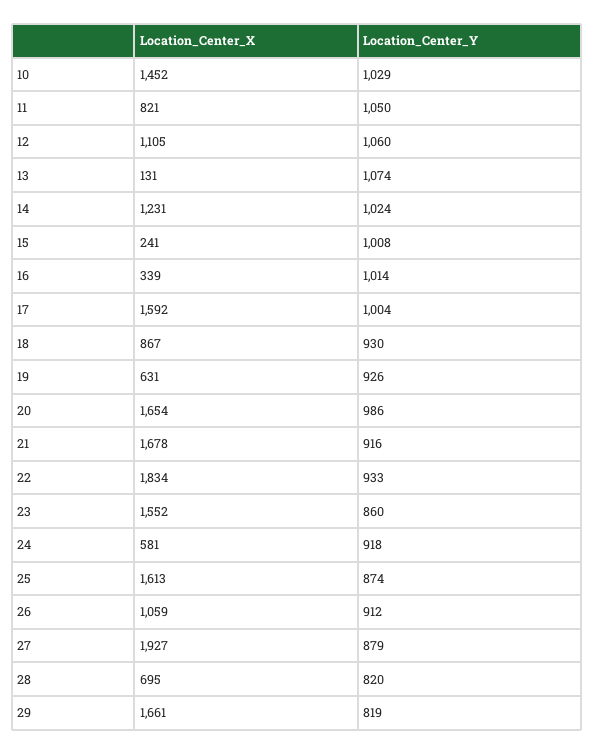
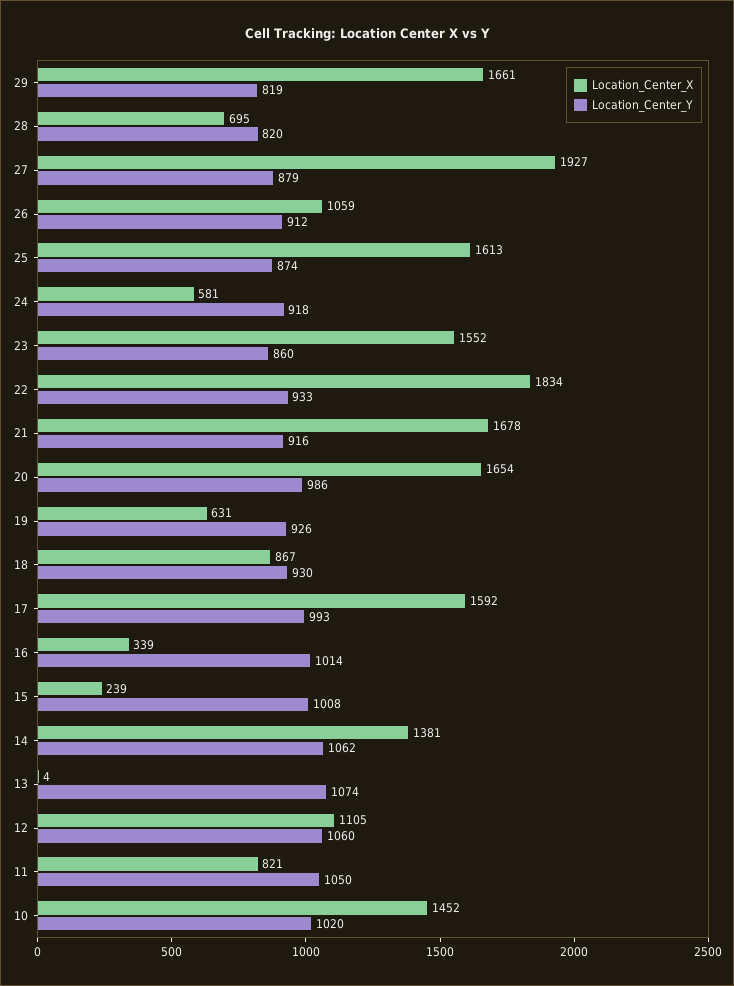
  {
    "Location_Center_X": {
      "10": 1452,
      "11": 821,
      "12": 1105,
-     "13": 131,
+     "13": 4,
-     "14": 1231,
+     "14": 1381,
-     "15": 241,
+     "15": 239,
      "16": 339,
      "17": 1592,
      "18": 867,
      "19": 631,
      "20": 1654,
      "21": 1678,
      "22": 1834,
      "23": 1552,
      "24": 581,
      "25": 1613,
      "26": 1059,
      "27": 1927,
      "28": 695,
      "29": 1661
    },
    "Location_Center_Y": {
-     "10": 1029,
+     "10": 1020,
      "11": 1050,
      "12": 1060,
      "13": 1074,
-     "14": 1024,
+     "14": 1062,
      "15": 1008,
      "16": 1014,
-     "17": 1004,
+     "17": 993,
      "18": 930,
      "19": 926,
      "20": 986,
      "21": 916,
      "22": 933,
      "23": 860,
      "24": 918,
      "25": 874,
      "26": 912,
      "27": 879,
      "28": 820,
      "29": 819
    }
  }

